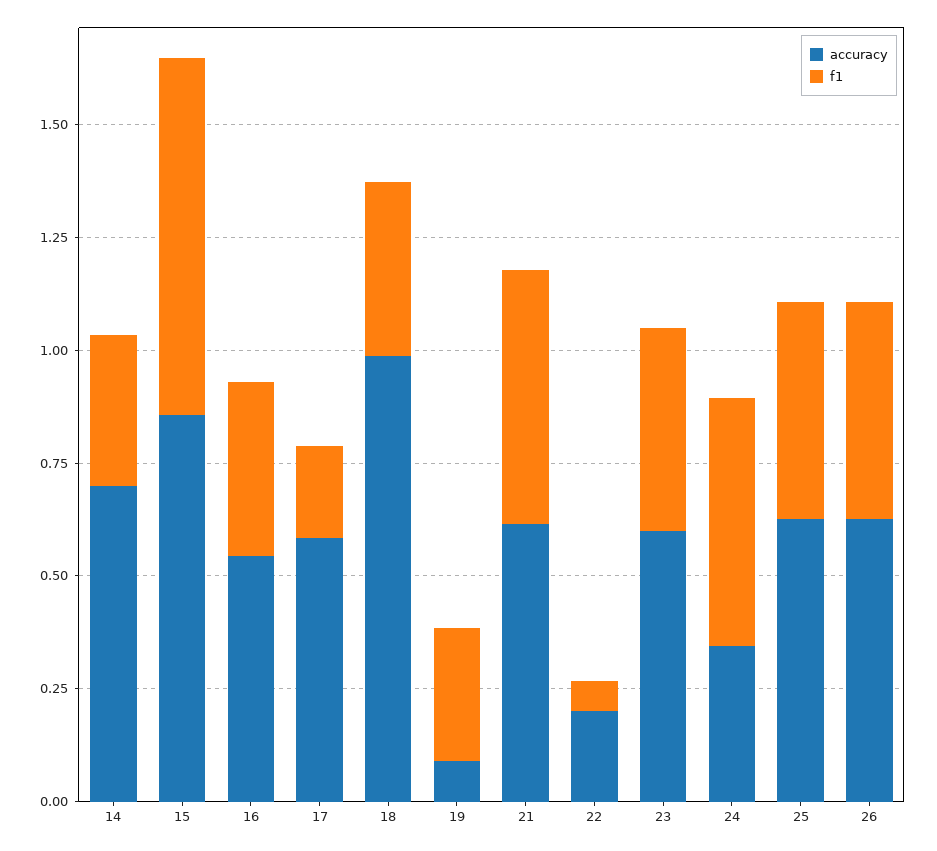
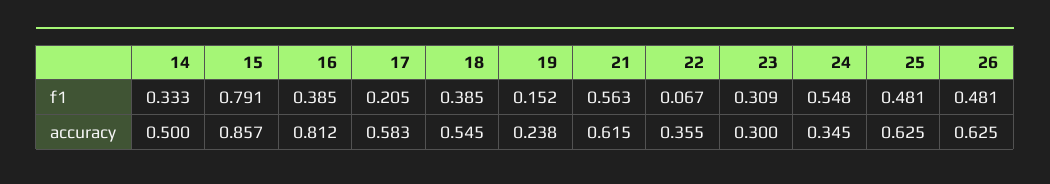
  {
    "accuracy": {
-     "14": 0.7,
+     "14": 0.5,
      "15": 0.857,
-     "16": 0.55,
+     "16": 0.812,
      "17": 0.583,
-     "18": 1,
+     "18": 0.545,
-     "19": 0.1,
+     "19": 0.238,
      "21": 0.615,
-     "22": 0.2,
+     "22": 0.355,
-     "23": 0.6,
+     "23": 0.3,
      "24": 0.345,
      "25": 0.625,
      "26": 0.625
    },
    "f1": {
      "14": 0.333,
      "15": 0.791,
      "16": 0.385,
      "17": 0.205,
      "18": 0.385,
-     "19": 0.3,
+     "19": 0.152,
      "21": 0.563,
      "22": 0.067,
-     "23": 0.45,
+     "23": 0.309,
      "24": 0.548,
      "25": 0.481,
      "26": 0.481
    }
  }

